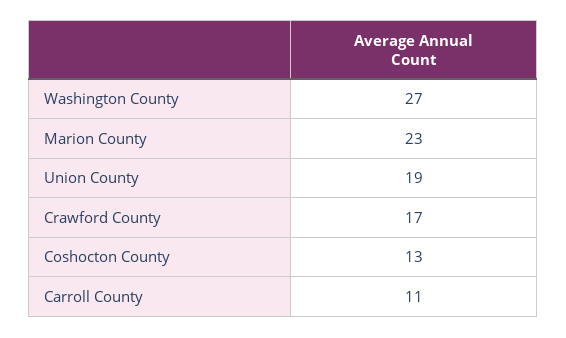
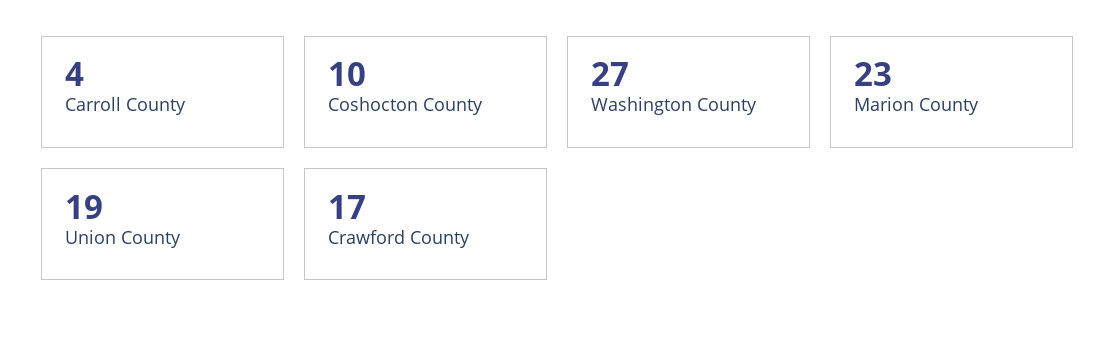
  {
    "Washington County": 27,
    "Marion County": 23,
    "Union County": 19,
    "Crawford County": 17,
-   "Coshocton County": 13,
+   "Coshocton County": 10,
-   "Carroll County": 11
+   "Carroll County": 4
  }

